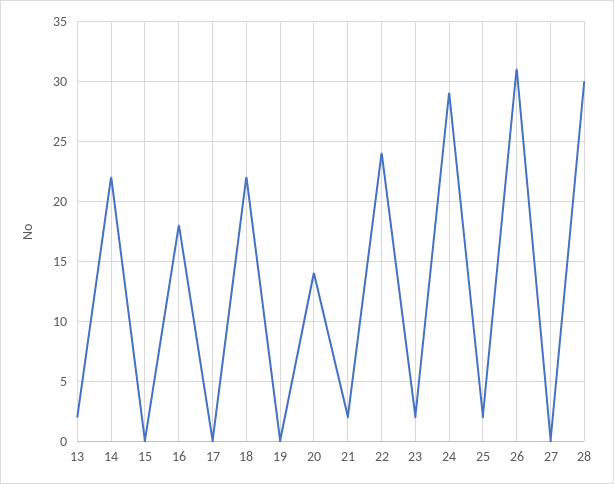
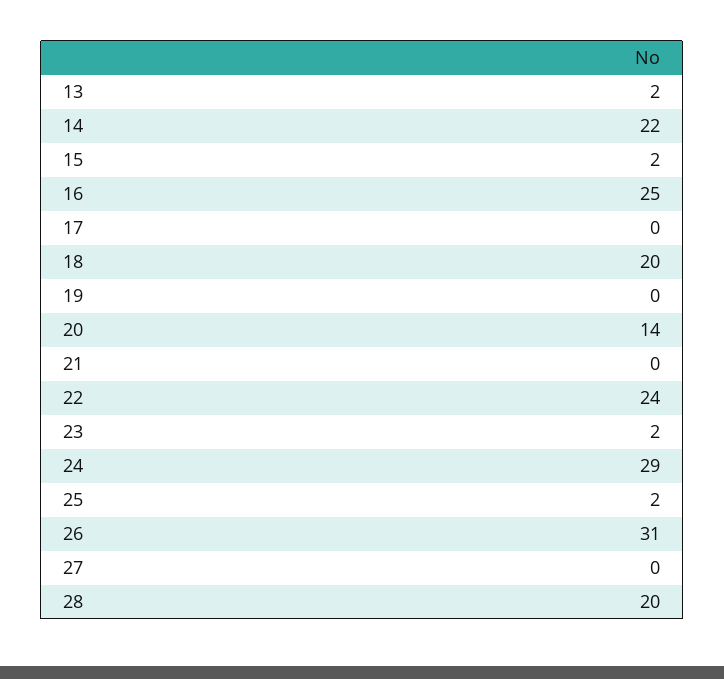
  {
    "13": 2,
    "14": 22,
-   "15": 0,
+   "15": 2,
-   "16": 18,
+   "16": 25,
    "17": 0,
-   "18": 22,
+   "18": 20,
    "19": 0,
    "20": 14,
-   "21": 2,
+   "21": 0,
    "22": 24,
    "23": 2,
    "24": 29,
    "25": 2,
    "26": 31,
    "27": 0,
-   "28": 30
+   "28": 20
  }

